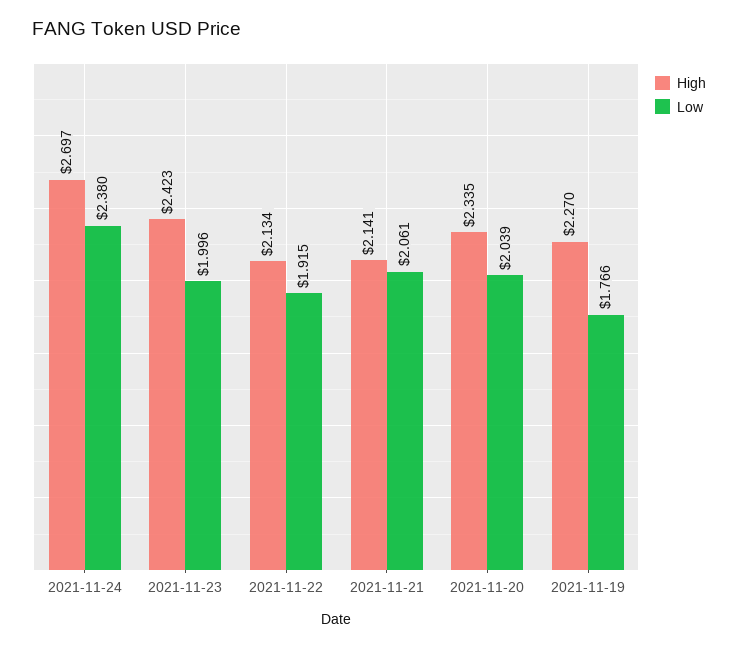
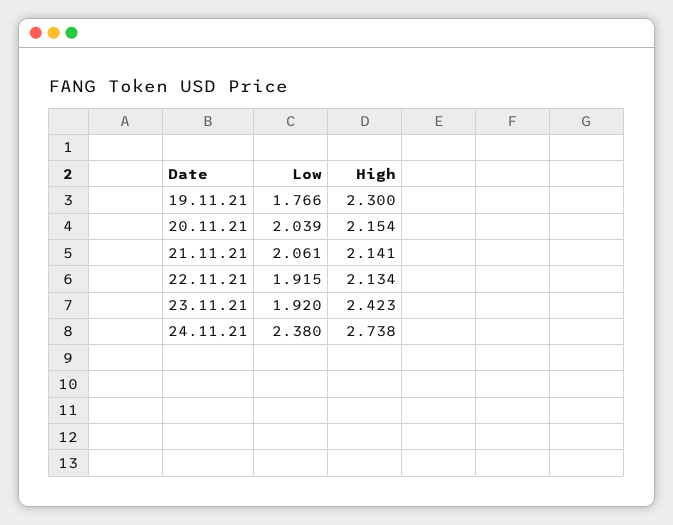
  {
    "High": {
-     "2021-11-24": 2.697,
+     "2021-11-24": 2.738,
      "2021-11-23": 2.423,
      "2021-11-22": 2.134,
      "2021-11-21": 2.141,
-     "2021-11-20": 2.335,
+     "2021-11-20": 2.154,
-     "2021-11-19": 2.27
+     "2021-11-19": 2.3
    },
    "Low": {
      "2021-11-24": 2.38,
-     "2021-11-23": 1.996,
+     "2021-11-23": 1.92,
      "2021-11-22": 1.915,
      "2021-11-21": 2.061,
      "2021-11-20": 2.039,
      "2021-11-19": 1.766
    }
  }

